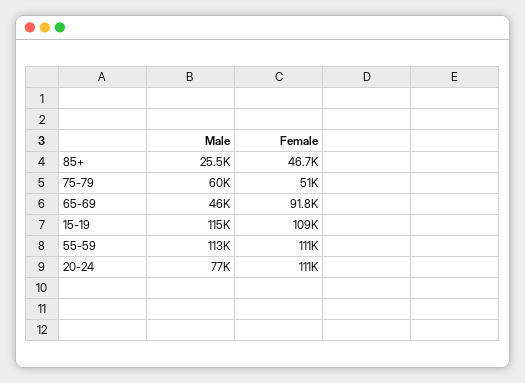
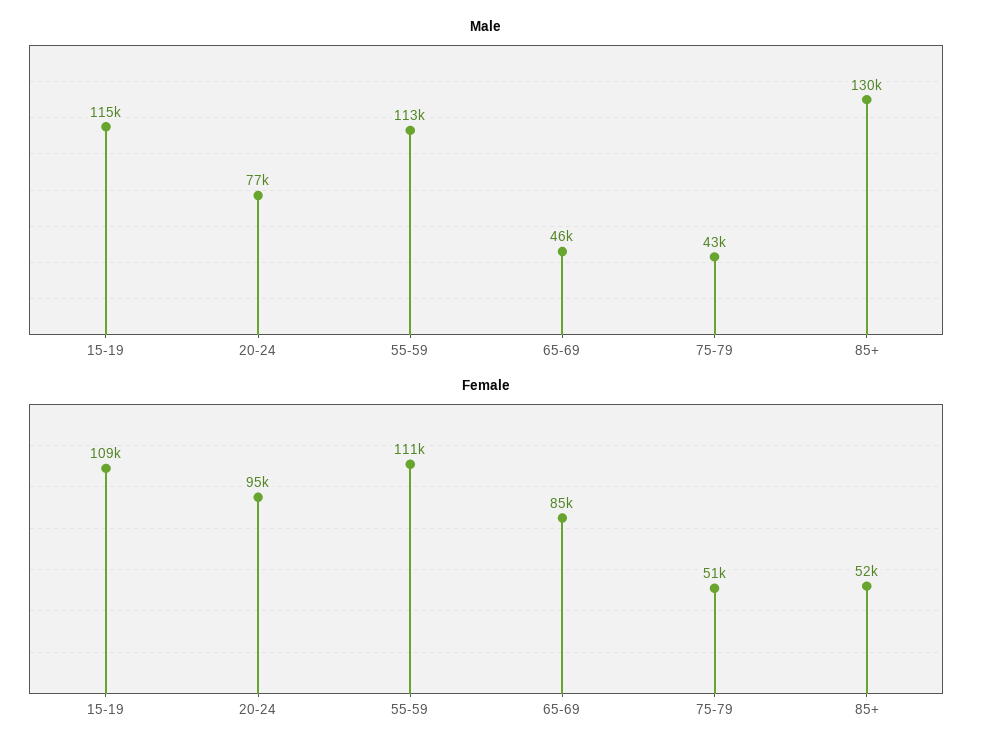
  {
    "Male": {
-     "85+": 25500,
+     "85+": 130000,
-     "75-79": 60000,
+     "75-79": 43000,
      "65-69": 46000,
      "15-19": 115000,
      "55-59": 113000,
      "20-24": 77000
    },
    "Female": {
-     "85+": 46700,
+     "85+": 52000,
      "75-79": 51000,
-     "65-69": 91800,
+     "65-69": 85000,
      "15-19": 109000,
      "55-59": 111000,
-     "20-24": 111000
+     "20-24": 95000
    }
  }

